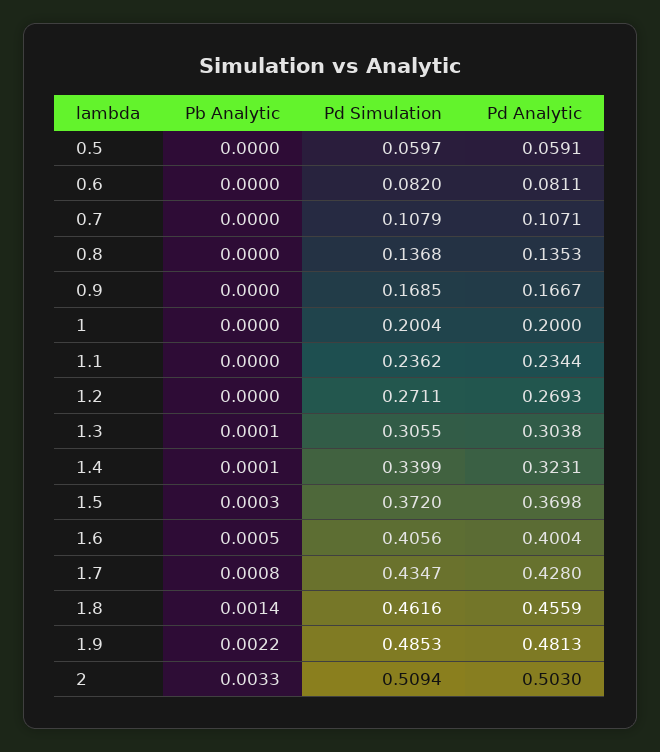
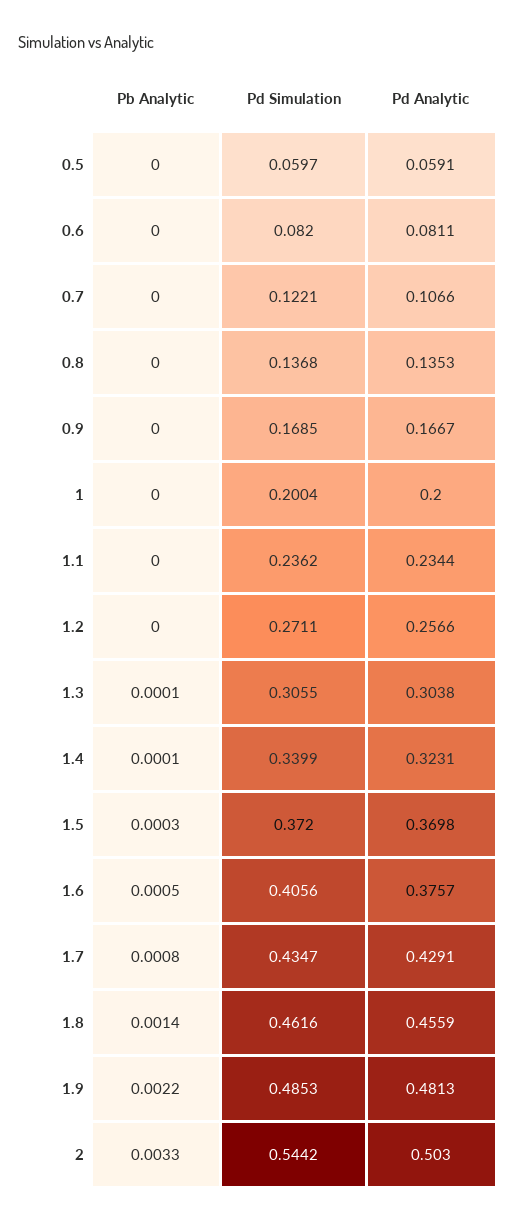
  {
    "Pb Analytic": {
      "0.5": 0,
      "0.6": 0,
      "0.7": 0,
      "0.8": 0,
      "0.9": 0,
      "1": 0,
      "1.1": 0,
      "1.2": 0,
      "1.3": 0.0001,
      "1.4": 0.0001,
      "1.5": 0.0003,
      "1.6": 0.0005,
      "1.7": 0.0008,
      "1.8": 0.0014,
      "1.9": 0.0022,
      "2": 0.0033
    },
    "Pd Simulation": {
      "0.5": 0.0597,
      "0.6": 0.082,
-     "0.7": 0.1079,
+     "0.7": 0.1221,
      "0.8": 0.1368,
      "0.9": 0.1685,
      "1": 0.2004,
      "1.1": 0.2362,
      "1.2": 0.2711,
      "1.3": 0.3055,
      "1.4": 0.3399,
      "1.5": 0.372,
      "1.6": 0.4056,
      "1.7": 0.4347,
      "1.8": 0.4616,
      "1.9": 0.4853,
-     "2": 0.5094
+     "2": 0.5442
    },
    "Pd Analytic": {
      "0.5": 0.0591,
      "0.6": 0.0811,
-     "0.7": 0.1071,
+     "0.7": 0.1066,
      "0.8": 0.1353,
      "0.9": 0.1667,
      "1": 0.2,
      "1.1": 0.2344,
-     "1.2": 0.2693,
+     "1.2": 0.2566,
      "1.3": 0.3038,
      "1.4": 0.3231,
      "1.5": 0.3698,
-     "1.6": 0.4004,
+     "1.6": 0.3757,
-     "1.7": 0.428,
+     "1.7": 0.4291,
      "1.8": 0.4559,
      "1.9": 0.4813,
      "2": 0.503
    }
  }

